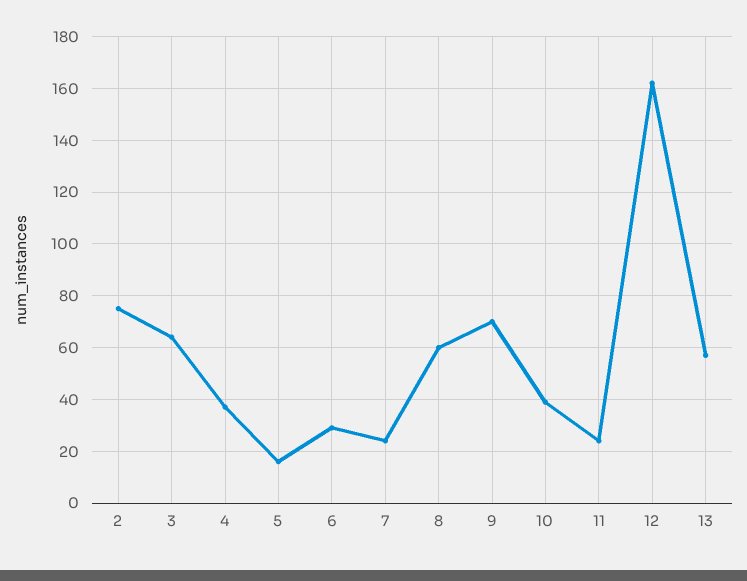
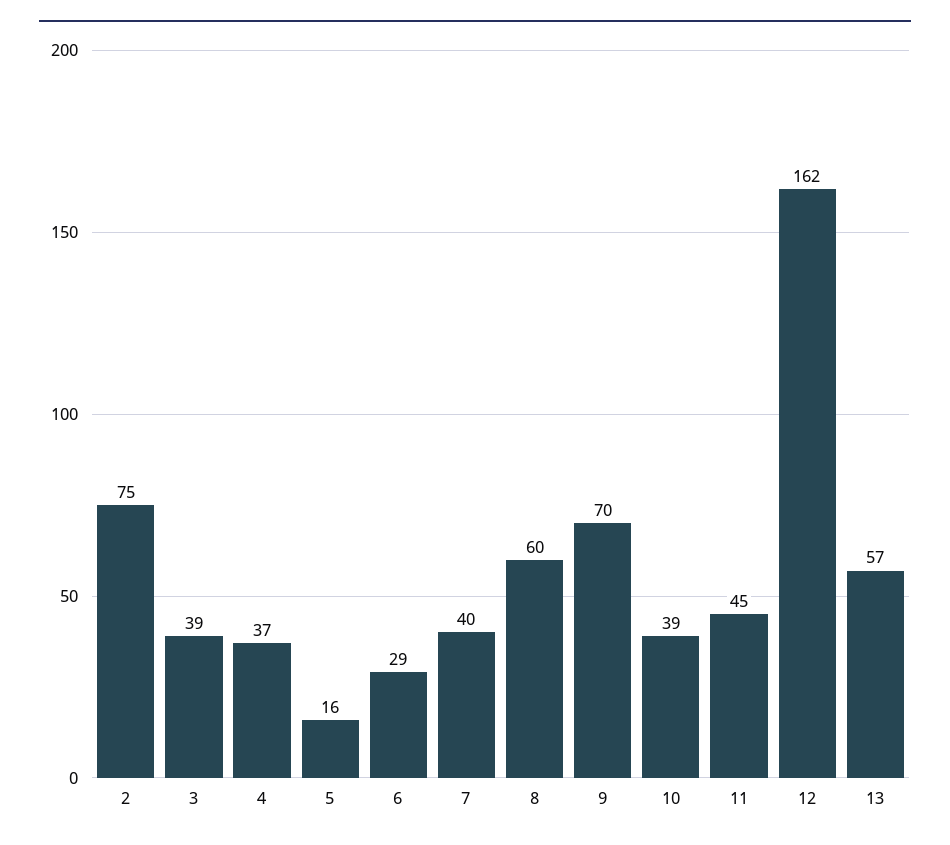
  {
    "2": 75,
-   "3": 65,
+   "3": 39,
    "4": 37,
    "5": 16,
    "6": 29,
-   "7": 25,
+   "7": 40,
    "8": 60,
    "9": 70,
    "10": 39,
-   "11": 25,
+   "11": 45,
    "12": 162,
    "13": 57
  }

